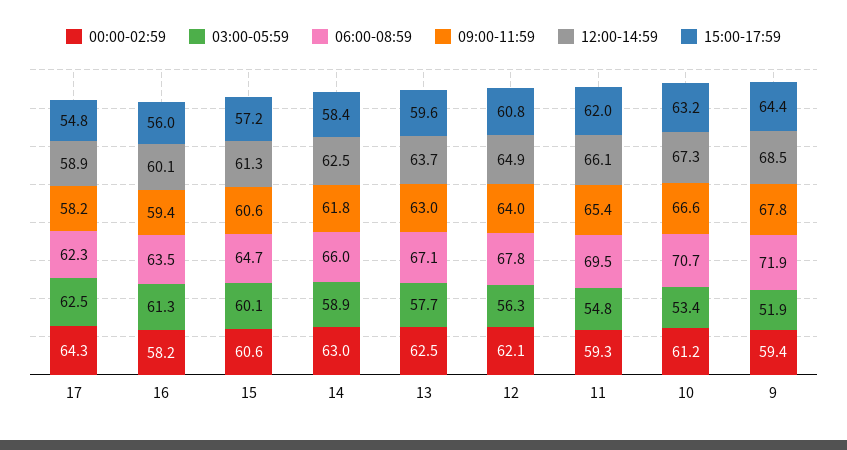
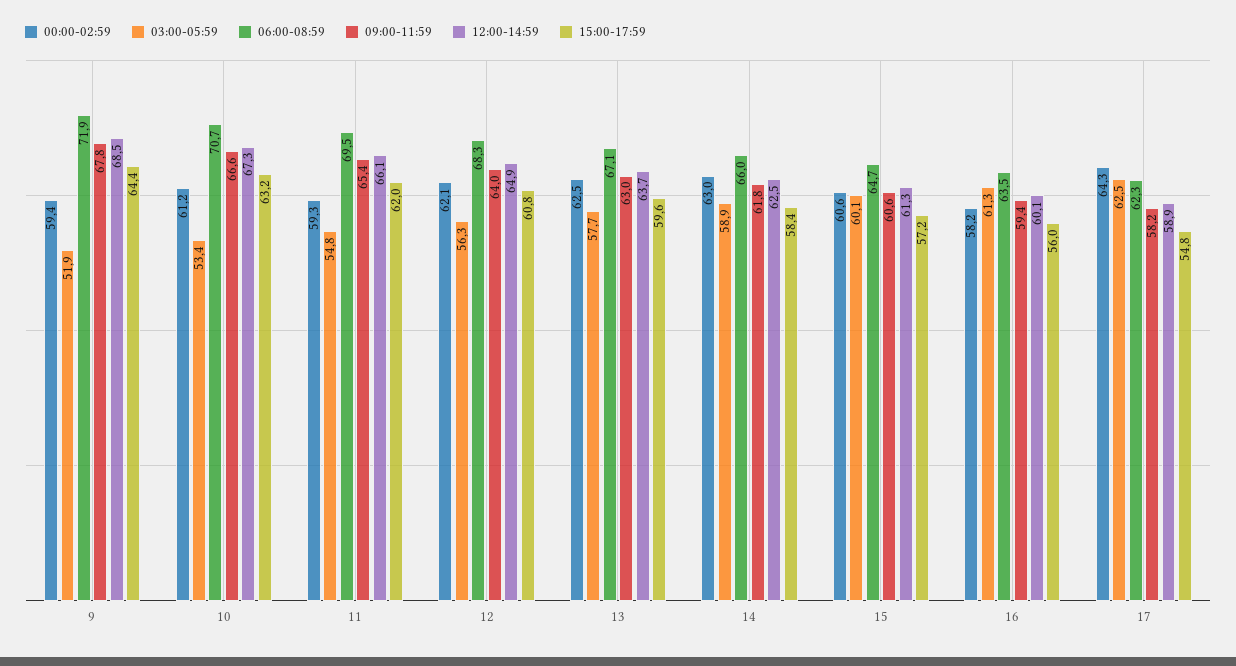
  {
    "00:00-02:59": {
      "17": 64.3,
      "16": 58.2,
      "15": 60.6,
      "14": 63,
      "13": 62.5,
      "12": 62.1,
      "11": 59.3,
      "10": 61.2,
      "9": 59.4
    },
    "03:00-05:59": {
      "17": 62.5,
      "16": 61.3,
      "15": 60.1,
      "14": 58.9,
      "13": 57.7,
      "12": 56.3,
      "11": 54.8,
      "10": 53.4,
      "9": 51.9
    },
    "06:00-08:59": {
      "17": 62.3,
      "16": 63.5,
      "15": 64.7,
      "14": 66,
      "13": 67.1,
-     "12": 67.8,
+     "12": 68.3,
      "11": 69.5,
      "10": 70.7,
      "9": 71.9
    },
    "09:00-11:59": {
      "17": 58.2,
      "16": 59.4,
      "15": 60.6,
      "14": 61.8,
      "13": 63,
      "12": 64,
      "11": 65.4,
      "10": 66.6,
      "9": 67.8
    },
    "12:00-14:59": {
      "17": 58.9,
      "16": 60.1,
      "15": 61.3,
      "14": 62.5,
      "13": 63.7,
      "12": 64.9,
      "11": 66.1,
      "10": 67.3,
      "9": 68.5
    },
    "15:00-17:59": {
      "17": 54.8,
      "16": 56,
      "15": 57.2,
      "14": 58.4,
      "13": 59.6,
      "12": 60.8,
      "11": 62,
      "10": 63.2,
      "9": 64.4
    }
  }

